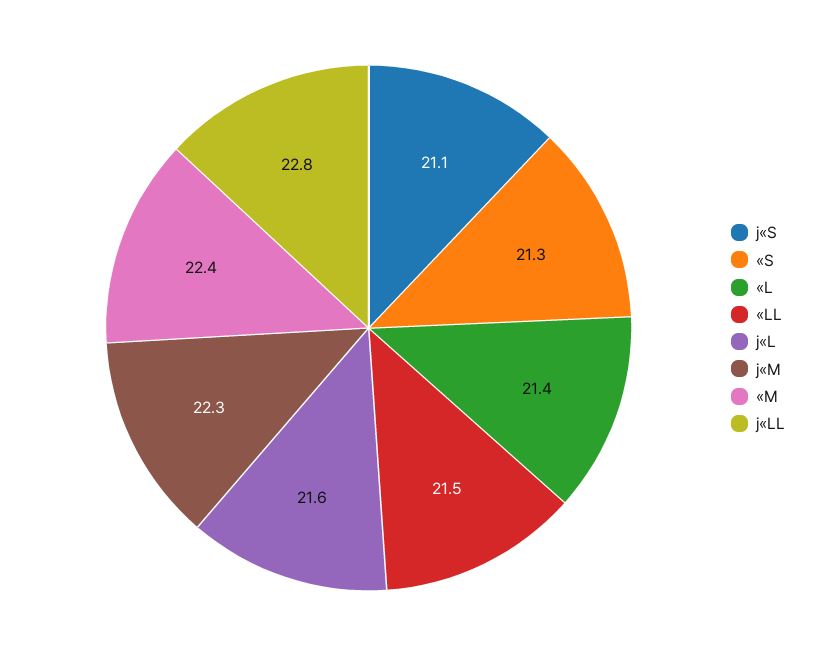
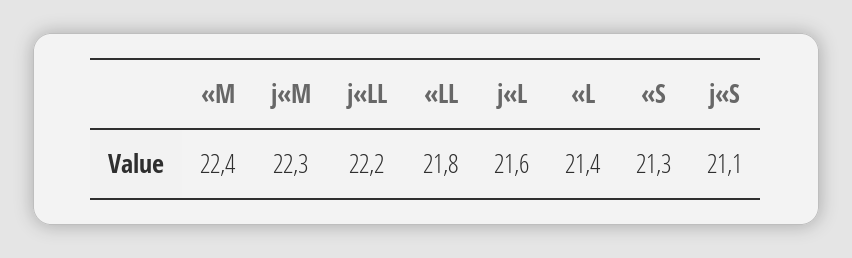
  {
    "j«S": 21.1,
    "«S": 21.3,
    "«L": 21.4,
-   "«LL": 21.5,
+   "«LL": 21.8,
    "j«L": 21.6,
    "j«M": 22.3,
    "«M": 22.4,
-   "j«LL": 22.8
+   "j«LL": 22.2
  }

